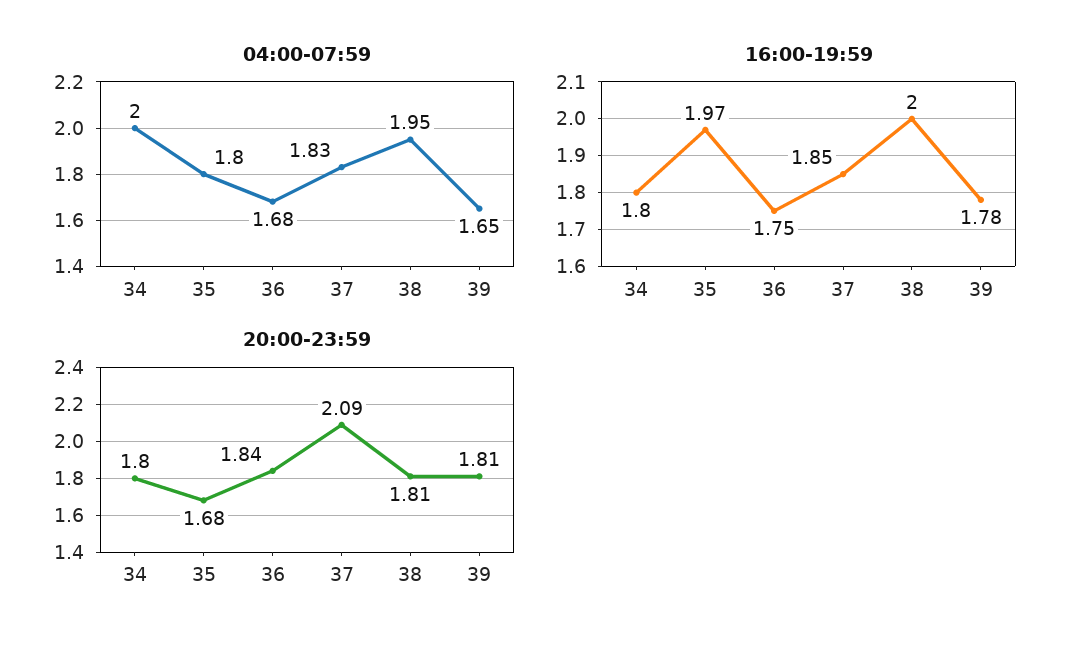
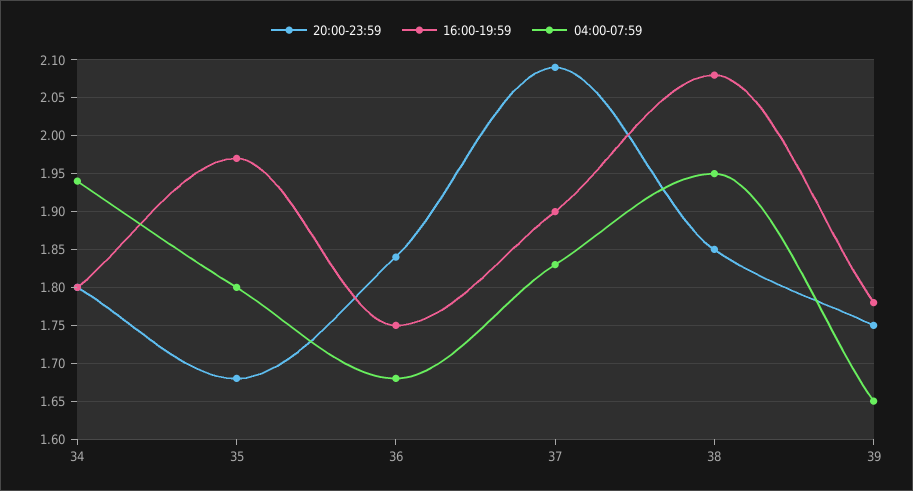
  {
    "04:00-07:59": {
-     "34": 2,
+     "34": 1.94,
      "35": 1.8,
      "36": 1.68,
      "37": 1.83,
      "38": 1.95,
      "39": 1.65
    },
    "16:00-19:59": {
      "34": 1.8,
      "35": 1.97,
      "36": 1.75,
-     "37": 1.85,
+     "37": 1.9,
-     "38": 2,
+     "38": 2.08,
      "39": 1.78
    },
    "20:00-23:59": {
      "34": 1.8,
      "35": 1.68,
      "36": 1.84,
      "37": 2.09,
-     "38": 1.81,
+     "38": 1.85,
-     "39": 1.81
+     "39": 1.75
    }
  }

